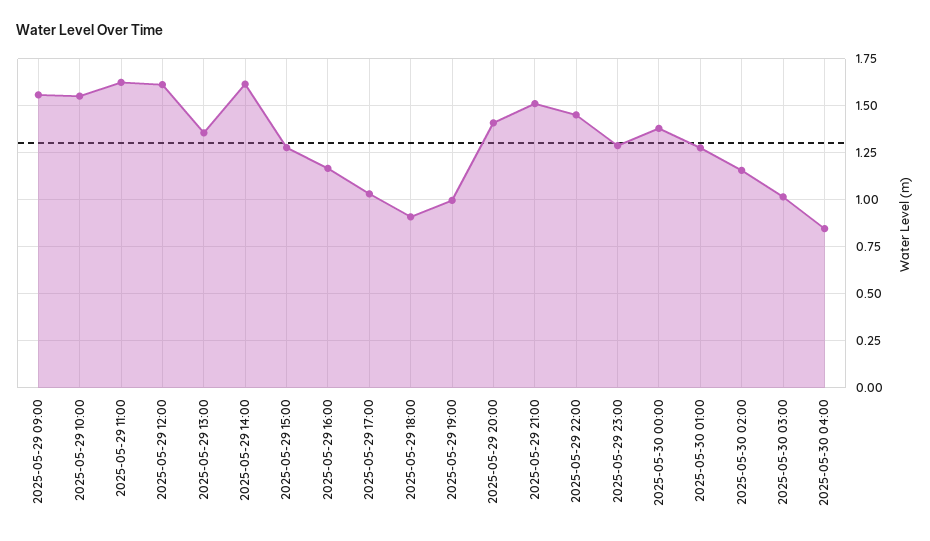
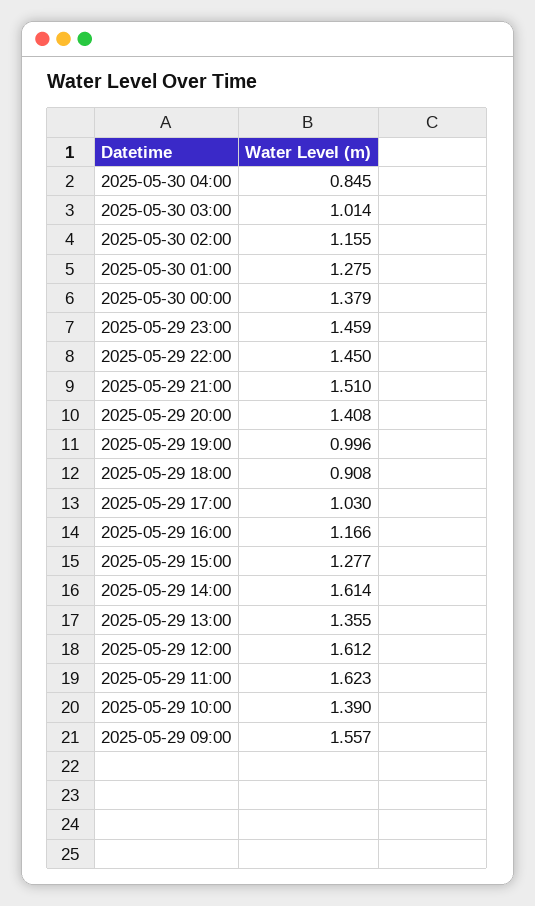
  {
    "2025-05-29 09:00": 1.557,
-   "2025-05-29 10:00": 1.55,
+   "2025-05-29 10:00": 1.39,
    "2025-05-29 11:00": 1.623,
    "2025-05-29 12:00": 1.612,
    "2025-05-29 13:00": 1.355,
    "2025-05-29 14:00": 1.614,
    "2025-05-29 15:00": 1.277,
    "2025-05-29 16:00": 1.166,
    "2025-05-29 17:00": 1.03,
    "2025-05-29 18:00": 0.908,
    "2025-05-29 19:00": 0.996,
    "2025-05-29 20:00": 1.408,
    "2025-05-29 21:00": 1.51,
    "2025-05-29 22:00": 1.45,
-   "2025-05-29 23:00": 1.3,
+   "2025-05-29 23:00": 1.459,
    "2025-05-30 00:00": 1.379,
    "2025-05-30 01:00": 1.275,
    "2025-05-30 02:00": 1.155,
    "2025-05-30 03:00": 1.014,
    "2025-05-30 04:00": 0.845
  }

